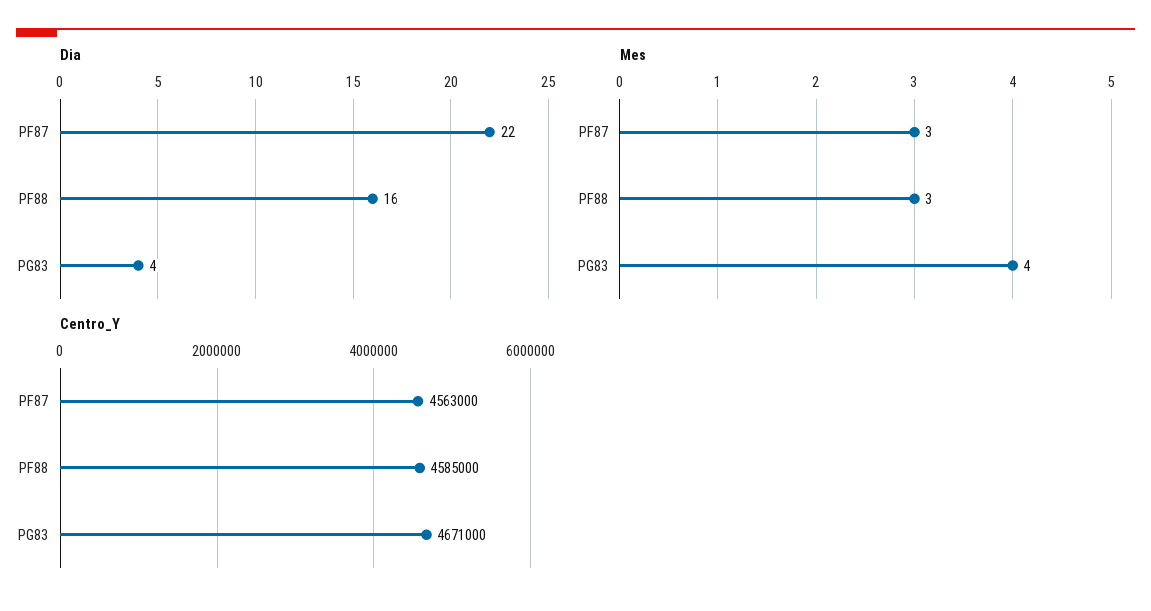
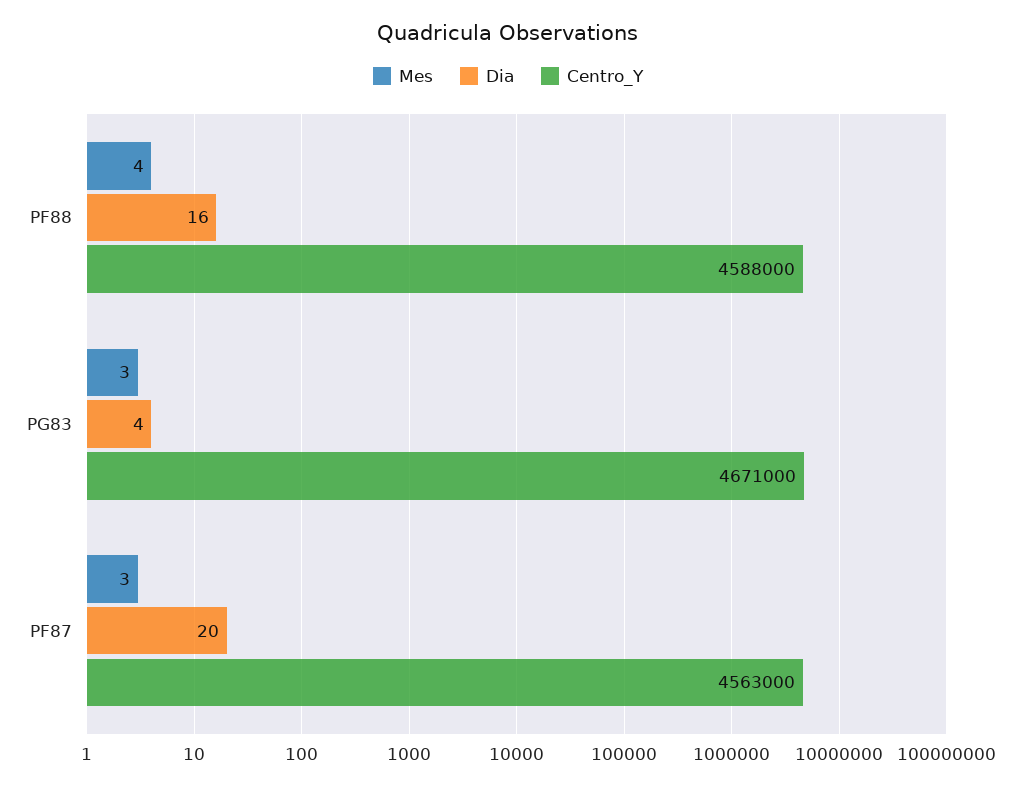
  {
    "Dia": {
-     "PF87": 22,
+     "PF87": 20,
      "PF88": 16,
      "PG83": 4
    },
    "Mes": {
      "PF87": 3,
-     "PF88": 3,
+     "PF88": 4,
-     "PG83": 4
+     "PG83": 3
    },
    "Centro_Y": {
      "PF87": 4563000,
-     "PF88": 4585000,
+     "PF88": 4588000,
      "PG83": 4671000
    }
  }

